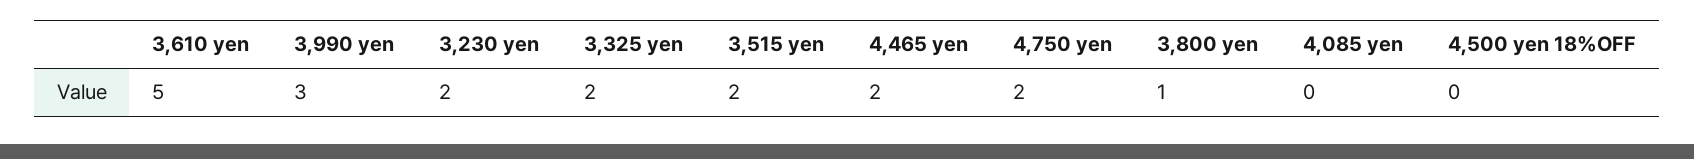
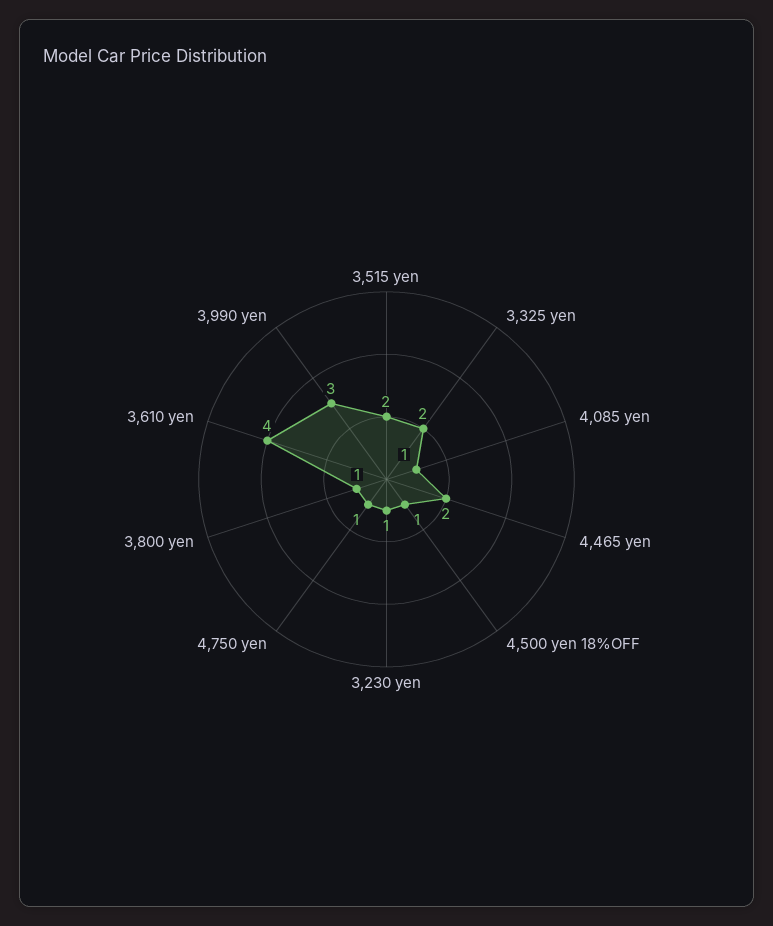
  {
-   "3,610 yen": 5,
+   "3,610 yen": 4,
    "3,990 yen": 3,
-   "3,230 yen": 2,
+   "3,230 yen": 1,
    "3,325 yen": 2,
    "3,515 yen": 2,
    "4,465 yen": 2,
-   "4,750 yen": 2,
+   "4,750 yen": 1,
    "3,800 yen": 1,
-   "4,085 yen": 0,
+   "4,085 yen": 1,
-   "4,500 yen 18%OFF": 0
+   "4,500 yen 18%OFF": 1
  }

